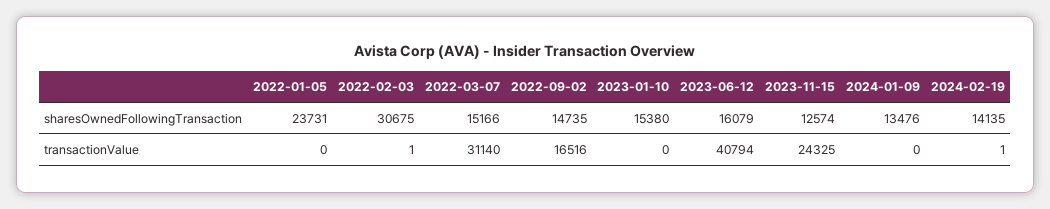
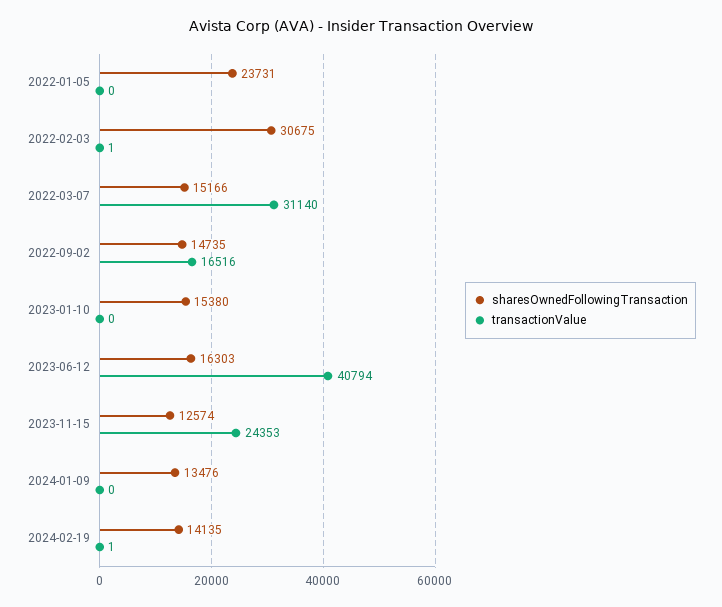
  {
    "sharesOwnedFollowingTransaction": {
      "2022-01-05": 23731,
      "2022-02-03": 30675,
      "2022-03-07": 15166,
      "2022-09-02": 14735,
      "2023-01-10": 15380,
-     "2023-06-12": 16079,
+     "2023-06-12": 16303,
      "2023-11-15": 12574,
      "2024-01-09": 13476,
      "2024-02-19": 14135
    },
    "transactionValue": {
      "2022-01-05": 0,
      "2022-02-03": 1,
      "2022-03-07": 31140,
      "2022-09-02": 16516,
      "2023-01-10": 0,
      "2023-06-12": 40794,
-     "2023-11-15": 24325,
+     "2023-11-15": 24353,
      "2024-01-09": 0,
      "2024-02-19": 1
    }
  }

